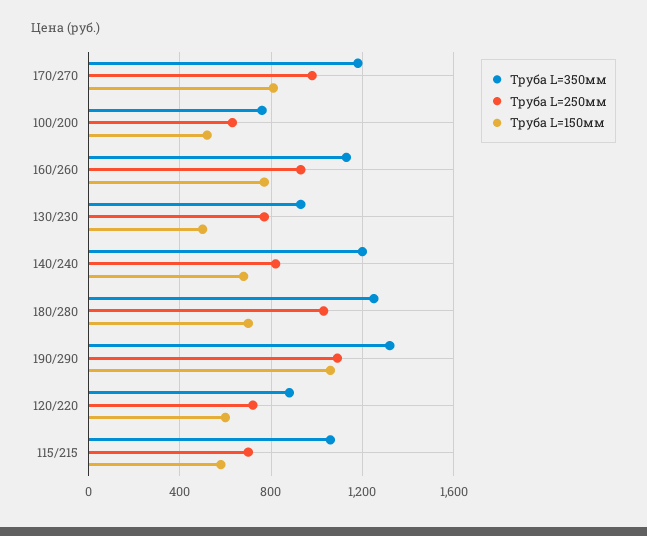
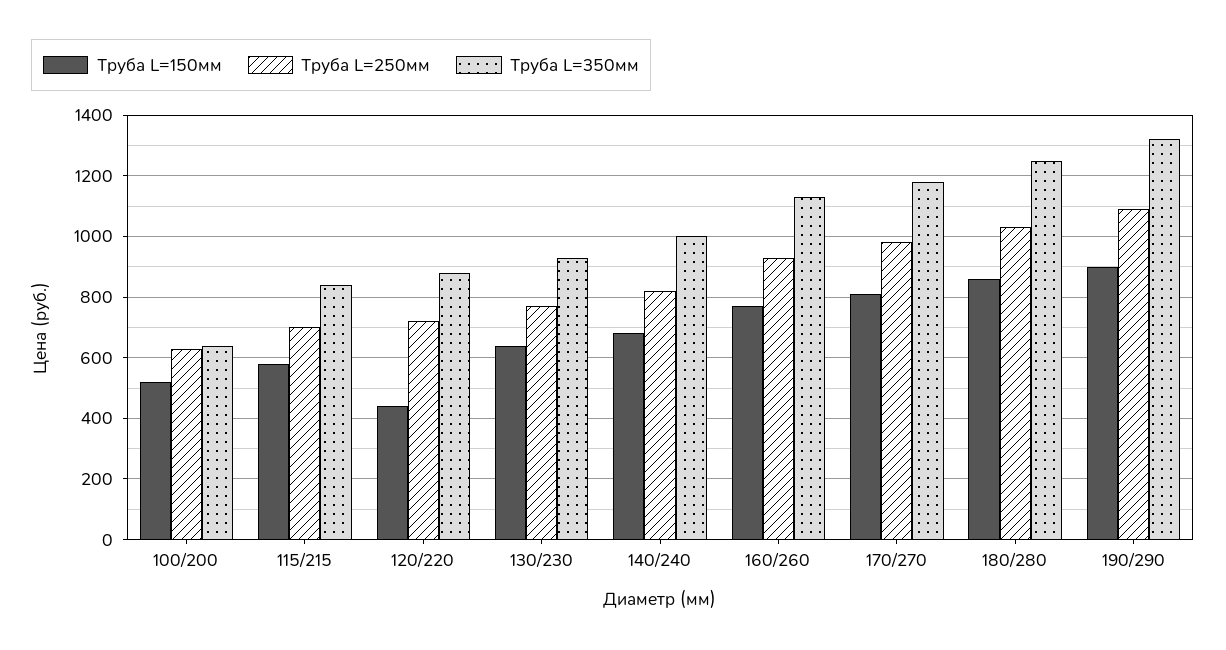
  {
    "Труба L=350мм": {
      "170/270": 1180,
-     "100/200": 750,
+     "100/200": 640,
      "160/260": 1140,
      "130/230": 940,
-     "140/240": 1200,
+     "140/240": 1000,
      "180/280": 1260,
      "190/290": 1320,
      "120/220": 880,
-     "115/215": 1050
+     "115/215": 840
    },
    "Труба L=250мм": {
      "170/270": 980,
      "100/200": 640,
      "160/260": 940,
      "130/230": 780,
      "140/240": 820,
      "180/280": 1040,
      "190/290": 1100,
      "120/220": 720,
      "115/215": 700
    },
    "Труба L=150мм": {
      "170/270": 820,
      "100/200": 520,
      "160/260": 780,
-     "130/230": 500,
+     "130/230": 640,
      "140/240": 680,
-     "180/280": 700,
+     "180/280": 860,
-     "190/290": 1050,
+     "190/290": 900,
-     "120/220": 600,
+     "120/220": 440,
      "115/215": 580
    }
  }

